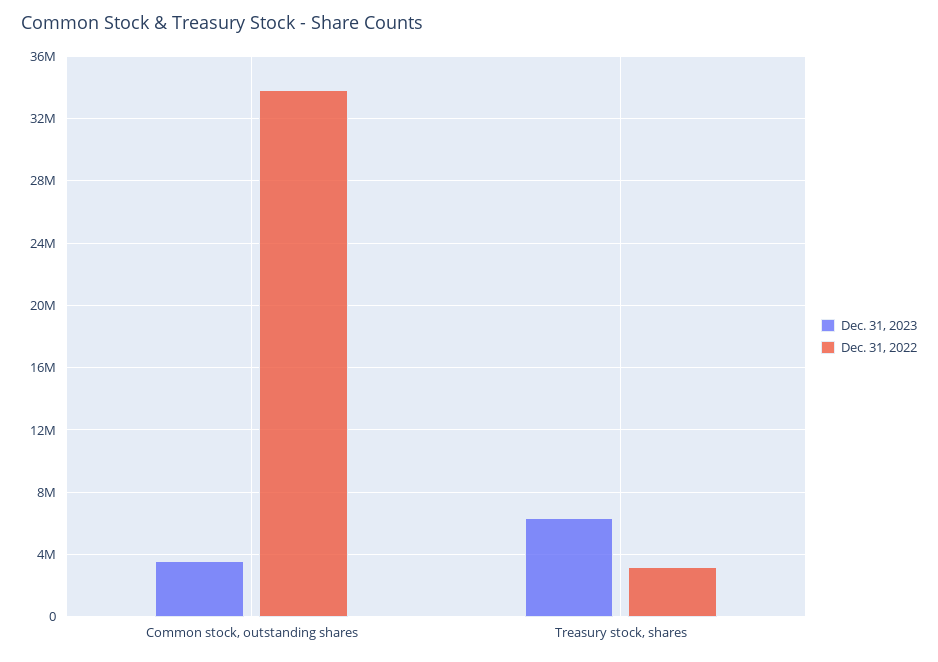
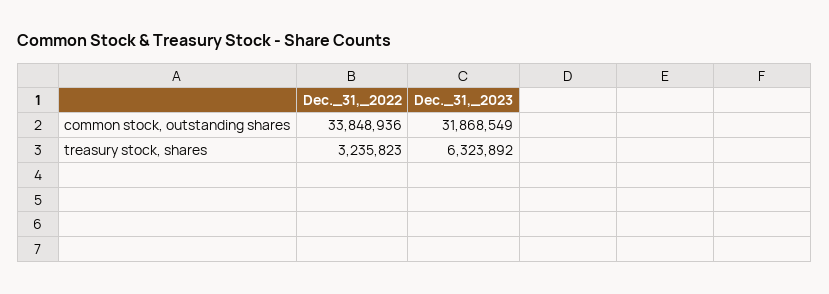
  {
    "Dec. 31, 2023": {
-     "Common stock, outstanding shares": 3500000,
+     "Common stock, outstanding shares": 31868549,
      "Treasury stock, shares": 6323892
    },
    "Dec. 31, 2022": {
      "Common stock, outstanding shares": 33848936,
      "Treasury stock, shares": 3235823
    }
  }

